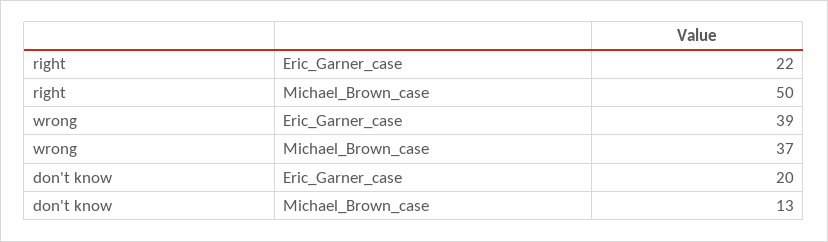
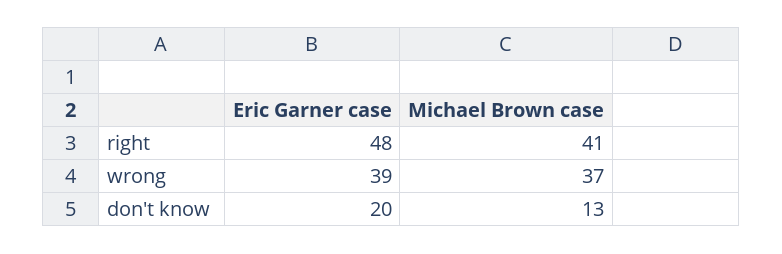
  {
    "right": {
-     "Eric_Garner_case": 22,
+     "Eric_Garner_case": 48,
-     "Michael_Brown_case": 50
+     "Michael_Brown_case": 41
    },
    "wrong": {
      "Eric_Garner_case": 39,
      "Michael_Brown_case": 37
    },
    "don't know": {
      "Eric_Garner_case": 20,
      "Michael_Brown_case": 13
    }
  }

